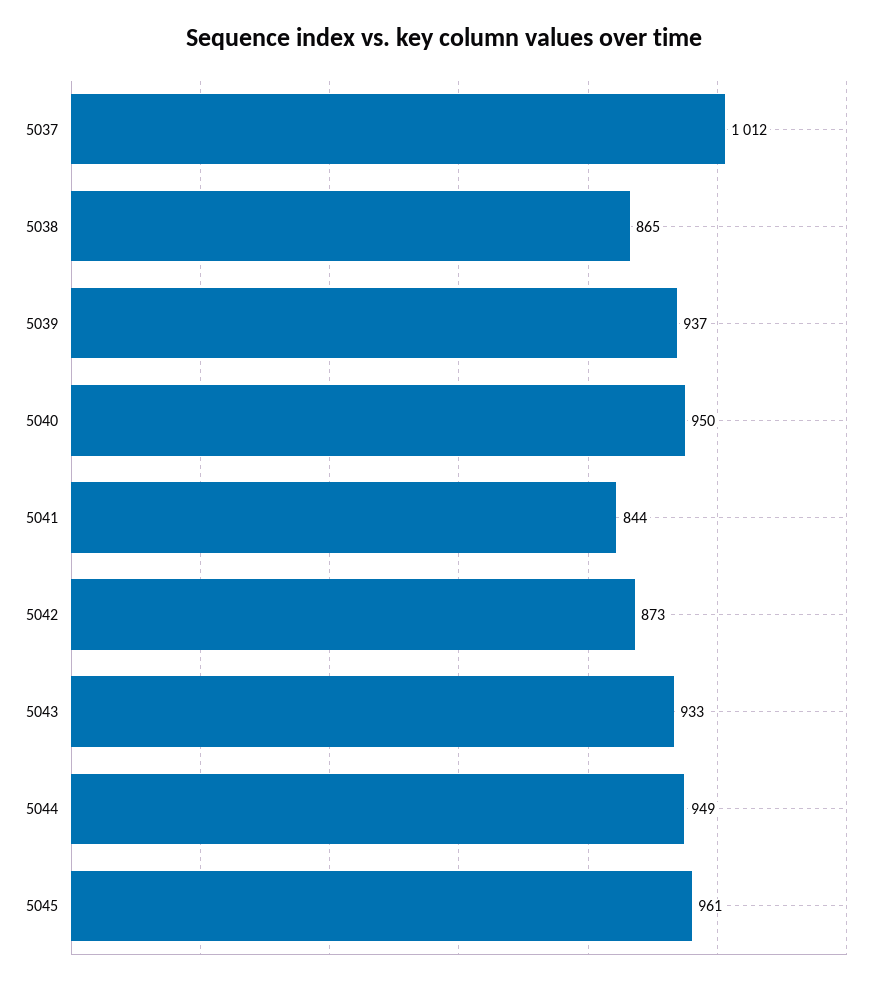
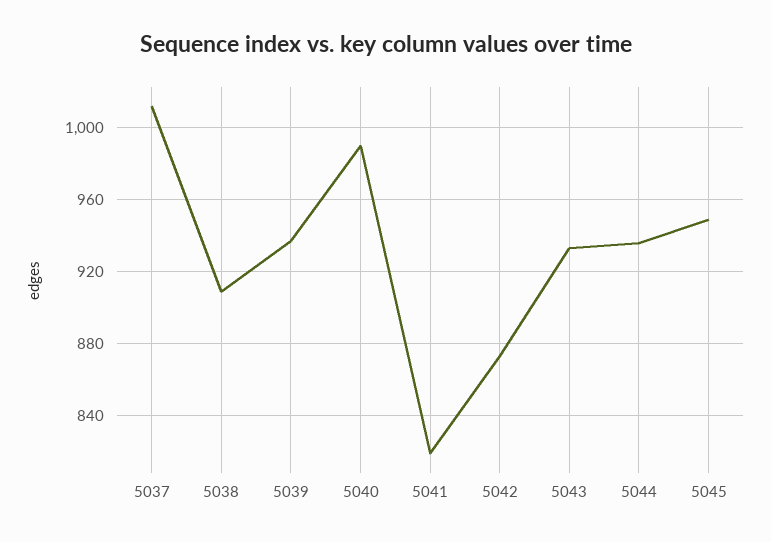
  {
    "5037": 1012,
-   "5038": 865,
+   "5038": 910,
    "5039": 937,
-   "5040": 950,
+   "5040": 990,
-   "5041": 844,
+   "5041": 820,
    "5042": 873,
    "5043": 933,
-   "5044": 949,
+   "5044": 935,
-   "5045": 961
+   "5045": 950
  }

